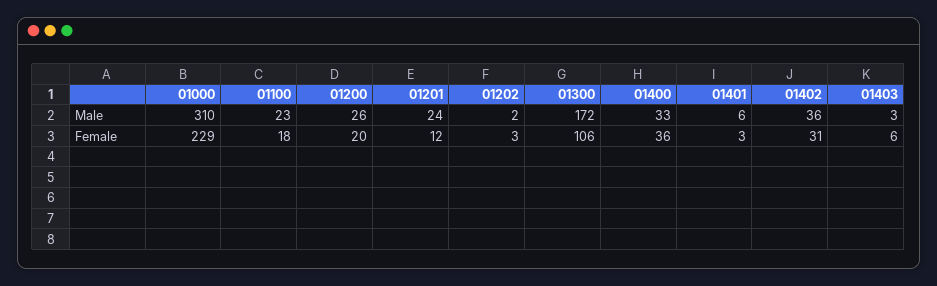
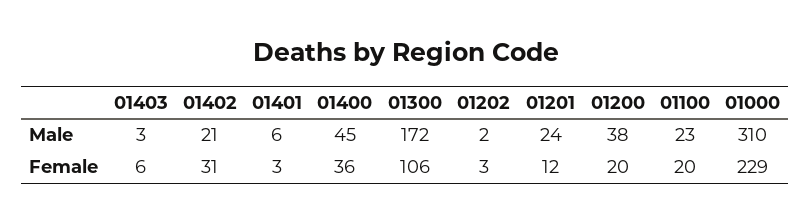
  {
    "01000": {
      "Male": 310,
      "Female": 229
    },
    "01100": {
      "Male": 23,
-     "Female": 18
+     "Female": 20
    },
    "01200": {
-     "Male": 26,
+     "Male": 38,
      "Female": 20
    },
    "01201": {
      "Male": 24,
      "Female": 12
    },
    "01202": {
      "Male": 2,
      "Female": 3
    },
    "01300": {
      "Male": 172,
      "Female": 106
    },
    "01400": {
-     "Male": 33,
+     "Male": 45,
      "Female": 36
    },
    "01401": {
      "Male": 6,
      "Female": 3
    },
    "01402": {
-     "Male": 36,
+     "Male": 21,
      "Female": 31
    },
    "01403": {
      "Male": 3,
      "Female": 6
    }
  }

